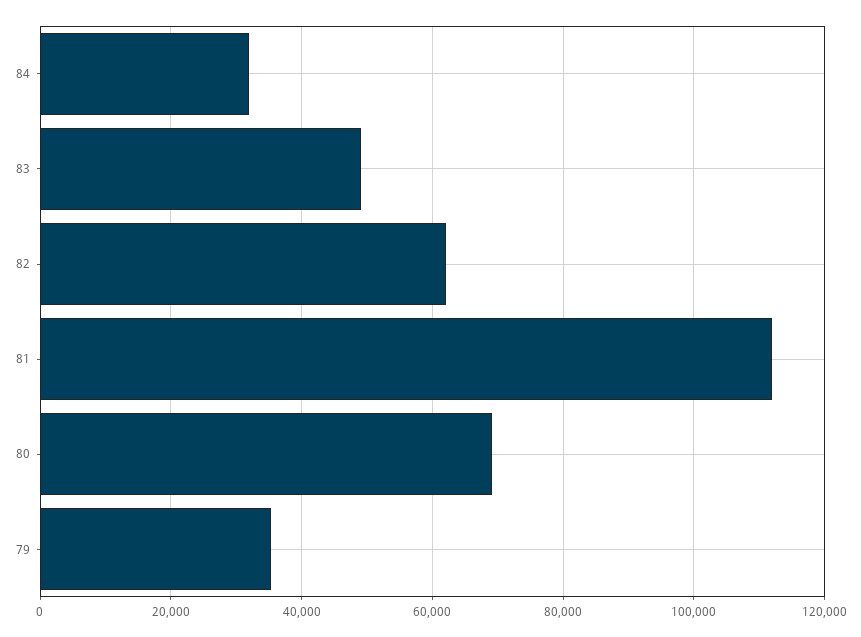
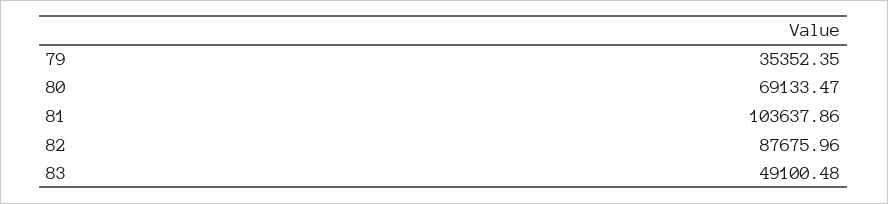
  {
-   "84": 32000,
    "83": 49100.48,
-   "82": 62000,
+   "82": 87675.96,
-   "81": 112000,
+   "81": 103637.86,
    "80": 69133.47,
    "79": 35352.35
  }

